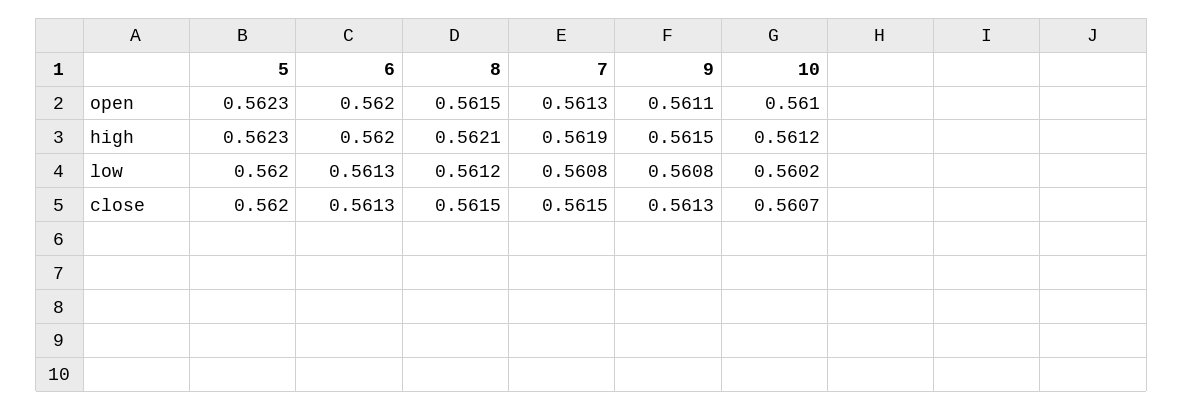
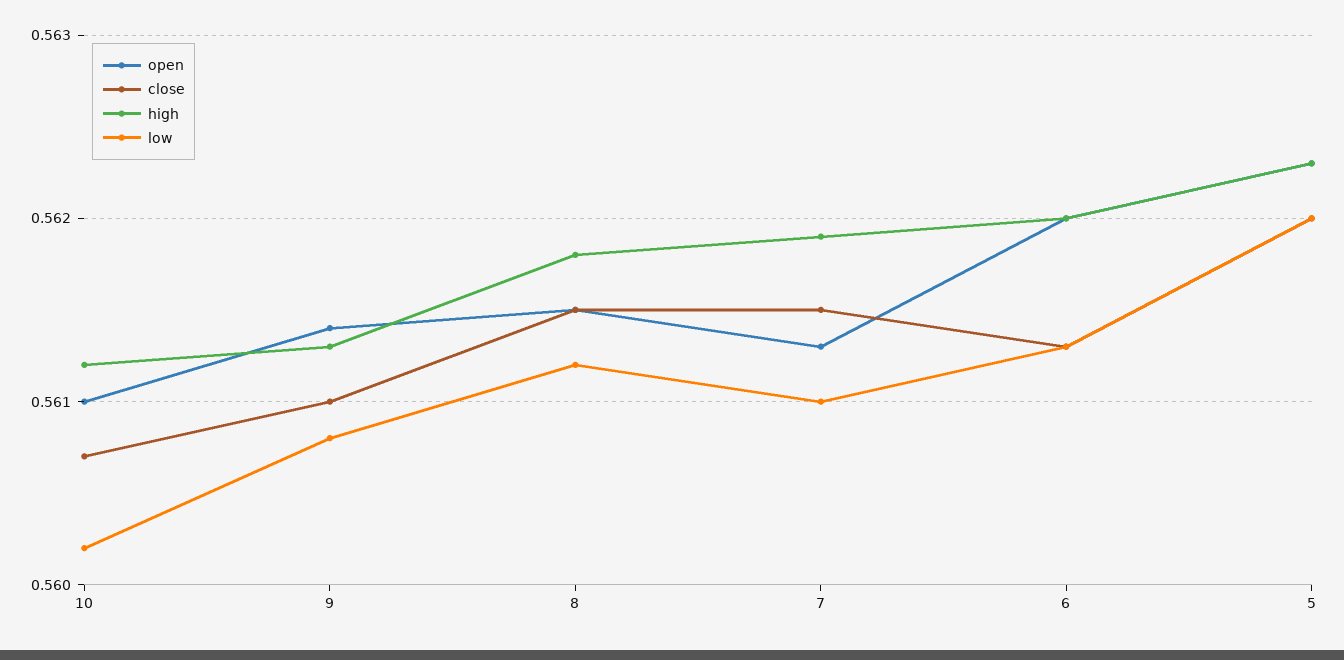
  {
    "open": {
      "5": 0.5623,
      "6": 0.562,
      "8": 0.5615,
      "7": 0.5613,
-     "9": 0.5611,
+     "9": 0.5614,
      "10": 0.561
    },
    "high": {
      "5": 0.5623,
      "6": 0.562,
-     "8": 0.5621,
+     "8": 0.5618,
      "7": 0.5619,
-     "9": 0.5615,
+     "9": 0.5613,
      "10": 0.5612
    },
    "low": {
      "5": 0.562,
      "6": 0.5613,
      "8": 0.5612,
-     "7": 0.5608,
+     "7": 0.561,
      "9": 0.5608,
      "10": 0.5602
    },
    "close": {
      "5": 0.562,
      "6": 0.5613,
      "8": 0.5615,
      "7": 0.5615,
-     "9": 0.5613,
+     "9": 0.561,
      "10": 0.5607
    }
  }

